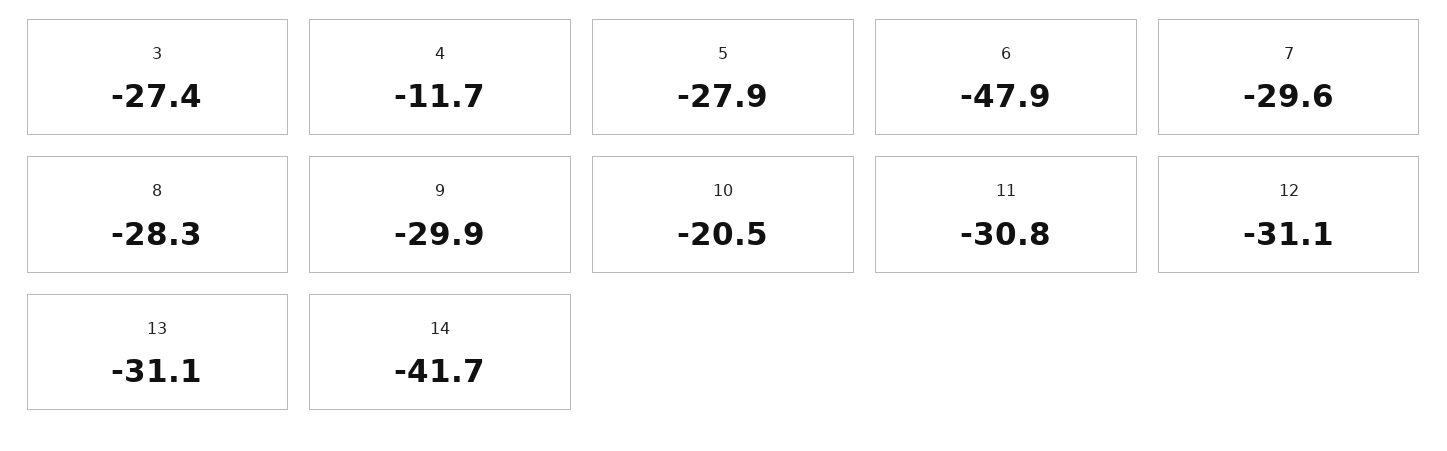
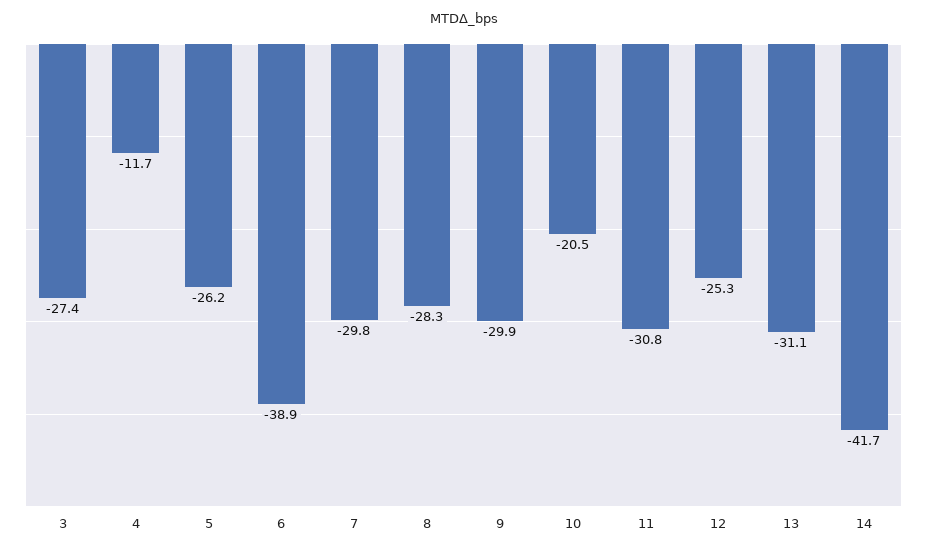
  {
    "3": -27.4,
    "4": -11.7,
-   "5": -27.9,
+   "5": -26.2,
-   "6": -47.9,
+   "6": -38.9,
-   "7": -29.6,
+   "7": -29.8,
    "8": -28.3,
    "9": -29.9,
    "10": -20.5,
    "11": -30.8,
-   "12": -31.1,
+   "12": -25.3,
    "13": -31.1,
    "14": -41.7
  }

